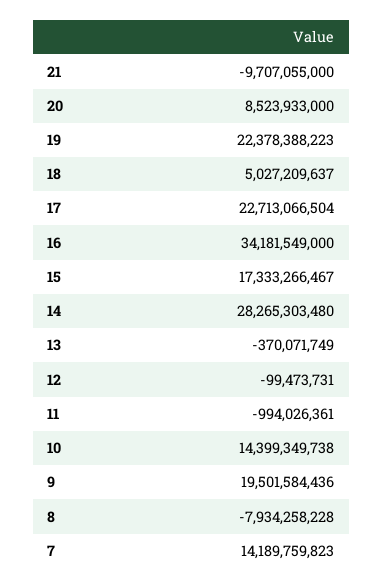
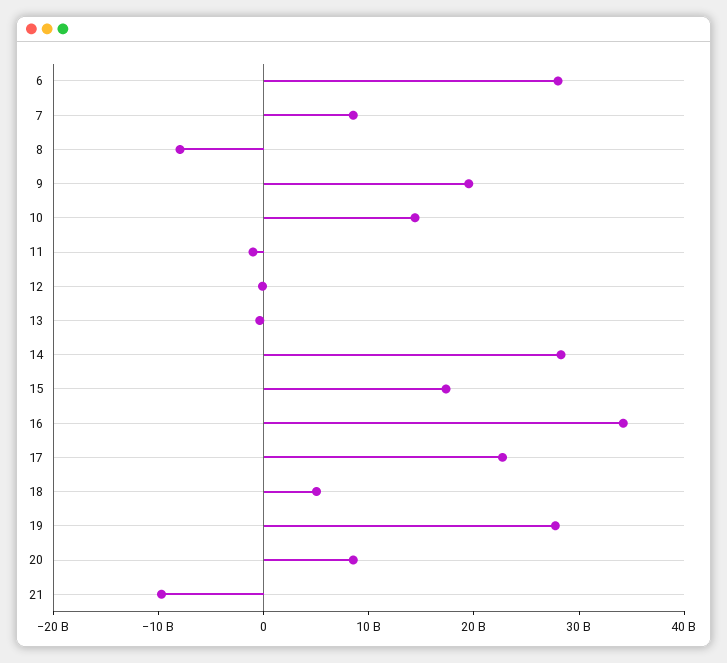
  {
    "21": -9707055000,
    "20": 8523933000,
-   "19": 22378388223,
+   "19": 28000000000,
    "18": 5027209637,
    "17": 22713066504,
    "16": 34181549000,
    "15": 17333266467,
    "14": 28265303480,
    "13": -370071749,
    "12": -99473731,
    "11": -994026361,
    "10": 14399349738,
    "9": 19501584436,
    "8": -7934258228,
-   "7": 14189759823
+   "7": 8000000000,
+   "6": 28000000000
  }

